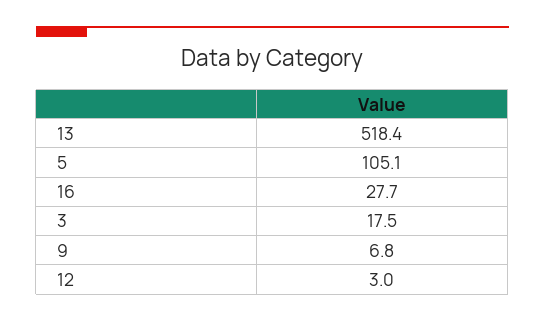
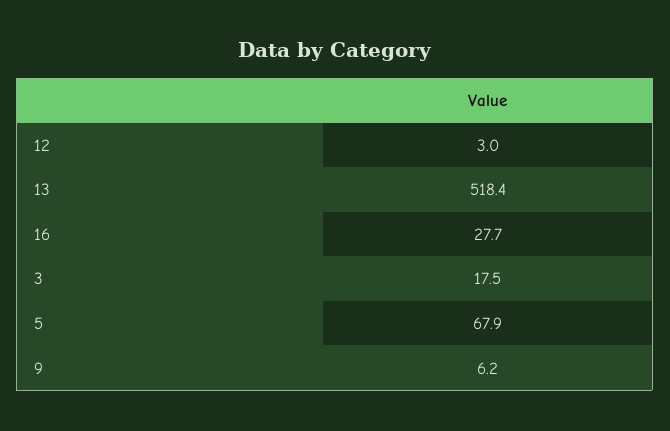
  {
    "13": 518.4,
-   "5": 105.1,
+   "5": 67.9,
    "16": 27.7,
    "3": 17.5,
-   "9": 6.8,
+   "9": 6.2,
    "12": 3
  }

